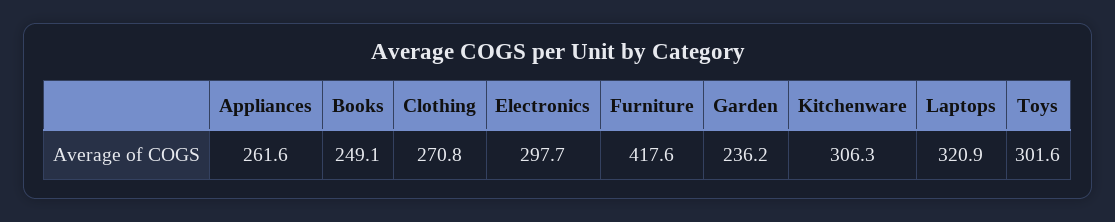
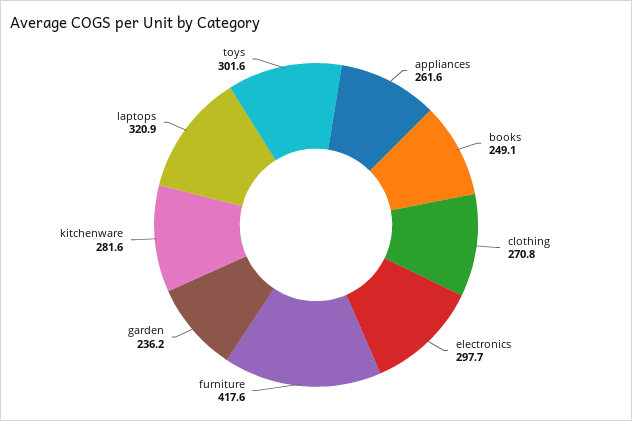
  {
    "Appliances": 261.6,
    "Books": 249.1,
    "Clothing": 270.8,
    "Electronics": 297.7,
    "Furniture": 417.6,
    "Garden": 236.2,
-   "Kitchenware": 306.3,
+   "Kitchenware": 281.6,
    "Laptops": 320.9,
    "Toys": 301.6
  }

